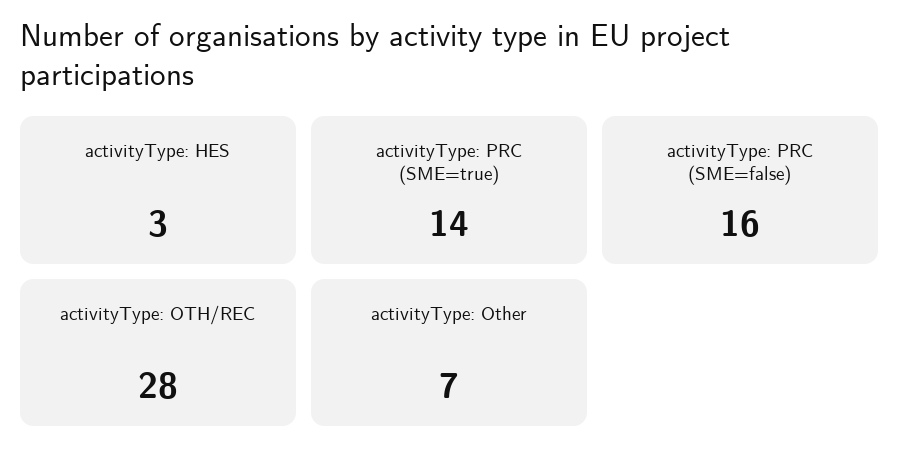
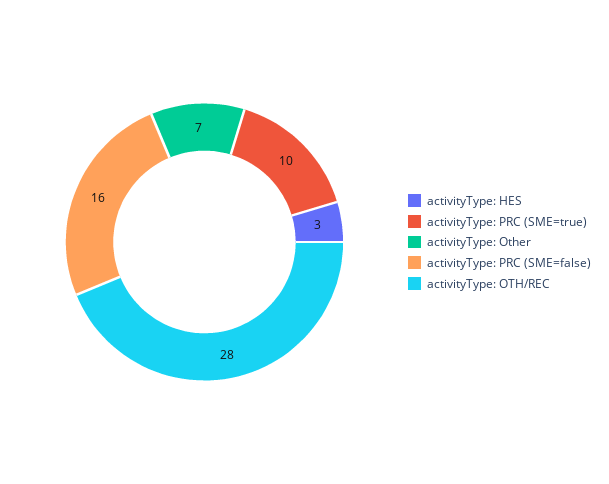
  {
    "activityType: HES": 3,
-   "activityType: PRC (SME=true)": 14,
+   "activityType: PRC (SME=true)": 10,
    "activityType: PRC (SME=false)": 16,
    "activityType: OTH/REC": 28,
    "activityType: Other": 7
  }

